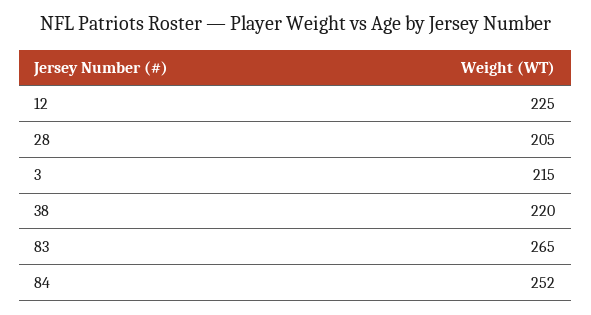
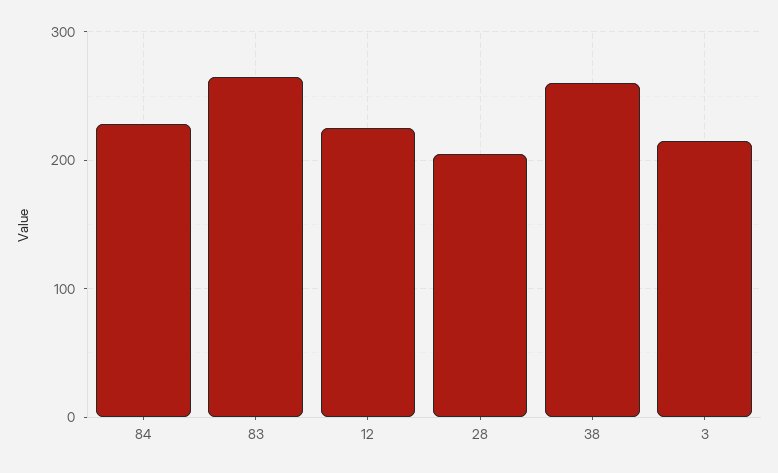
  {
    "12": 225,
    "28": 205,
    "3": 215,
-   "38": 220,
+   "38": 260,
    "83": 265,
-   "84": 252
+   "84": 230
  }

